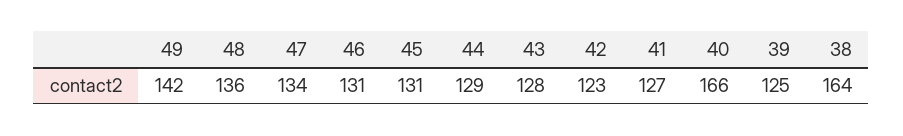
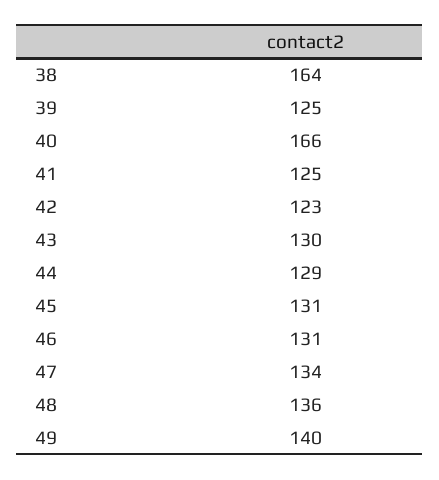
  {
-   "49": 142,
+   "49": 140,
    "48": 136,
    "47": 134,
    "46": 131,
    "45": 131,
    "44": 129,
-   "43": 128,
+   "43": 130,
    "42": 123,
-   "41": 127,
+   "41": 125,
    "40": 166,
    "39": 125,
    "38": 164
  }

